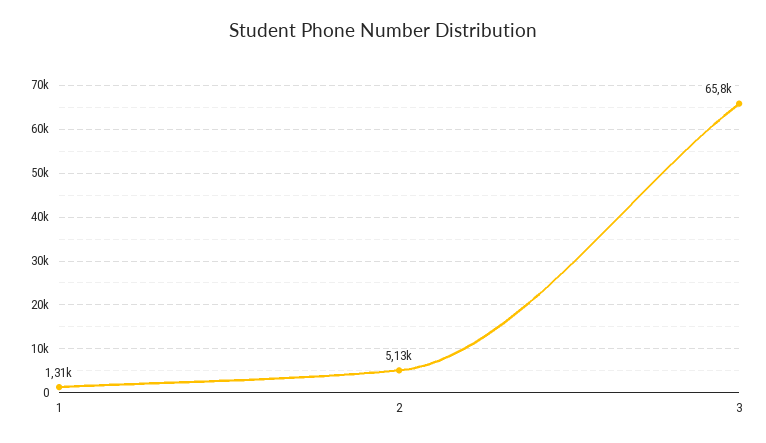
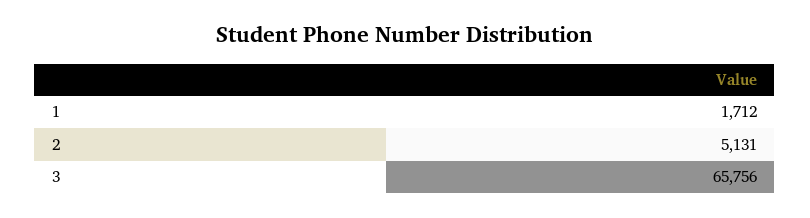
  {
-   "1": 1310,
+   "1": 1712,
    "2": 5131,
    "3": 65756
  }

